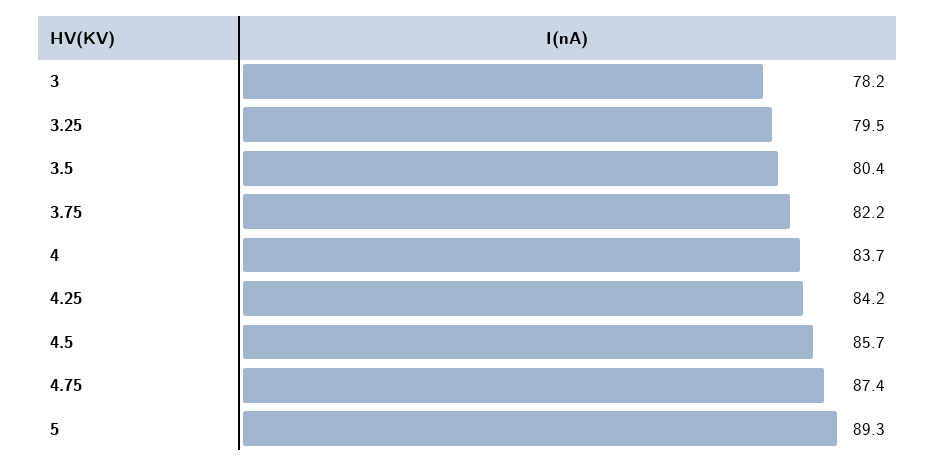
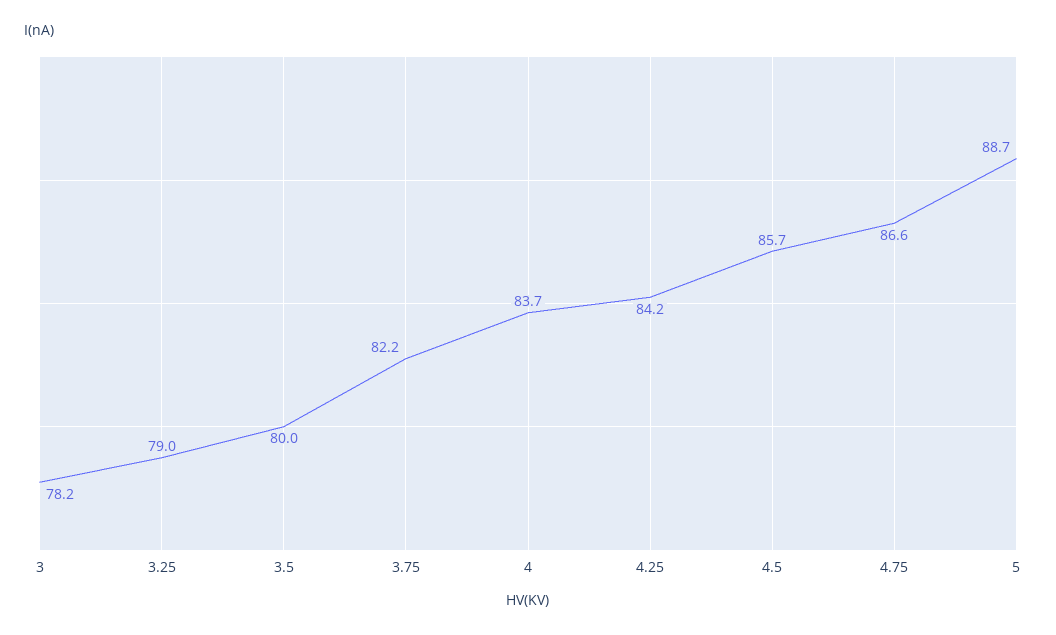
  {
    "3": 78.2,
-   "3.25": 79.5,
+   "3.25": 79,
-   "3.5": 80.4,
+   "3.5": 80,
    "3.75": 82.2,
    "4": 83.7,
    "4.25": 84.2,
    "4.5": 85.7,
-   "4.75": 87.4,
+   "4.75": 86.6,
-   "5": 89.3
+   "5": 88.7
  }

